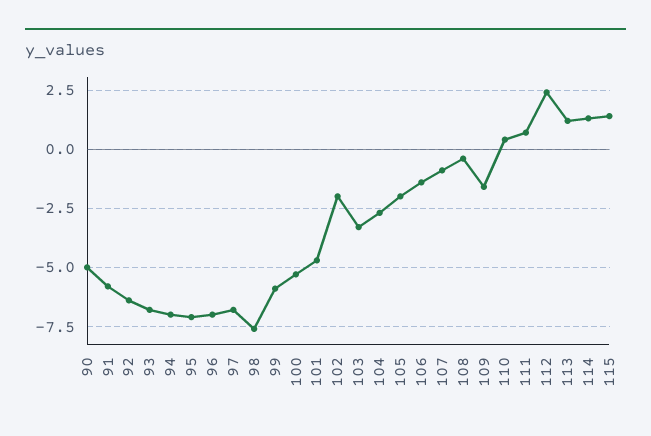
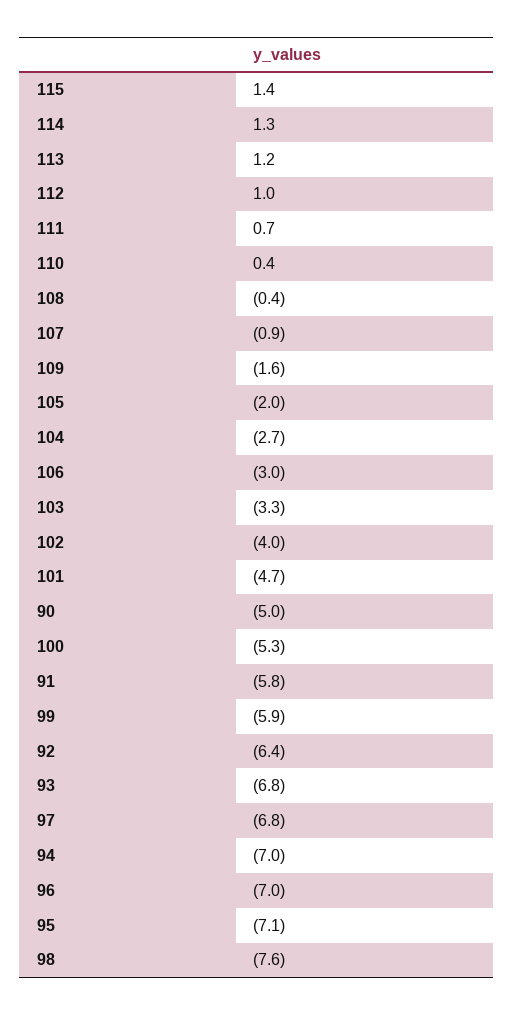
  {
    "90": -5,
    "91": -5.8,
    "92": -6.4,
    "93": -6.8,
    "94": -7,
    "95": -7.1,
    "96": -7,
    "97": -6.8,
    "98": -7.6,
    "99": -5.9,
    "100": -5.3,
    "101": -4.7,
-   "102": -2,
+   "102": -4,
    "103": -3.3,
    "104": -2.7,
    "105": -2,
-   "106": -1.5,
+   "106": -3,
    "107": -0.9,
    "108": -0.4,
    "109": -1.6,
    "110": 0.4,
    "111": 0.7,
-   "112": 2.5,
+   "112": 1,
    "113": 1.2,
    "114": 1.3,
    "115": 1.4
  }

